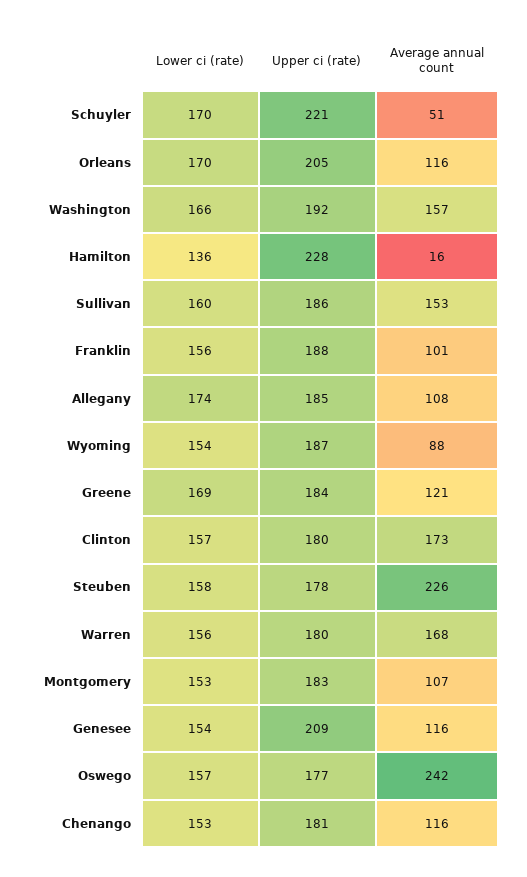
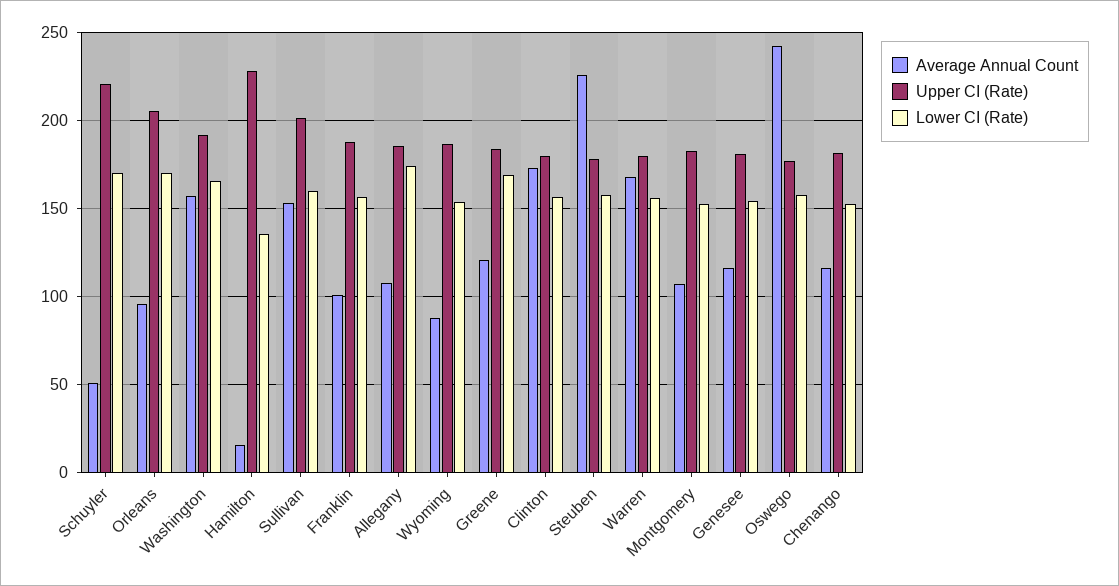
  {
    "Lower ci (rate)": {
      "Schuyler": 170,
      "Orleans": 170,
      "Washington": 166,
      "Hamilton": 136,
      "Sullivan": 160,
      "Franklin": 156,
      "Allegany": 174,
      "Wyoming": 154,
      "Greene": 169,
      "Clinton": 157,
      "Steuben": 158,
      "Warren": 156,
      "Montgomery": 153,
      "Genesee": 154,
      "Oswego": 157,
      "Chenango": 153
    },
    "Upper ci (rate)": {
      "Schuyler": 221,
      "Orleans": 205,
      "Washington": 192,
      "Hamilton": 228,
-     "Sullivan": 186,
+     "Sullivan": 200,
      "Franklin": 188,
      "Allegany": 185,
      "Wyoming": 187,
      "Greene": 184,
      "Clinton": 180,
      "Steuben": 178,
      "Warren": 180,
      "Montgomery": 183,
-     "Genesee": 209,
+     "Genesee": 180,
      "Oswego": 177,
      "Chenango": 181
    },
    "Average annual count": {
      "Schuyler": 51,
-     "Orleans": 116,
+     "Orleans": 95,
      "Washington": 157,
      "Hamilton": 16,
      "Sullivan": 153,
      "Franklin": 101,
      "Allegany": 108,
      "Wyoming": 88,
      "Greene": 121,
      "Clinton": 173,
      "Steuben": 226,
      "Warren": 168,
      "Montgomery": 107,
      "Genesee": 116,
      "Oswego": 242,
      "Chenango": 116
    }
  }

